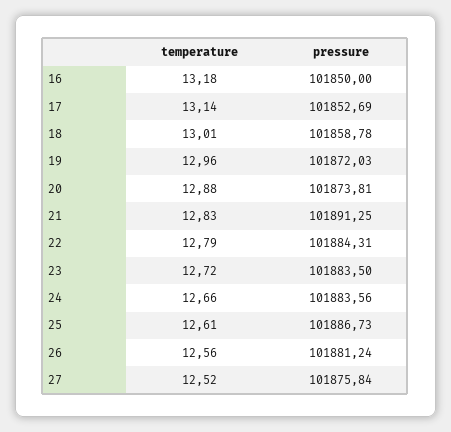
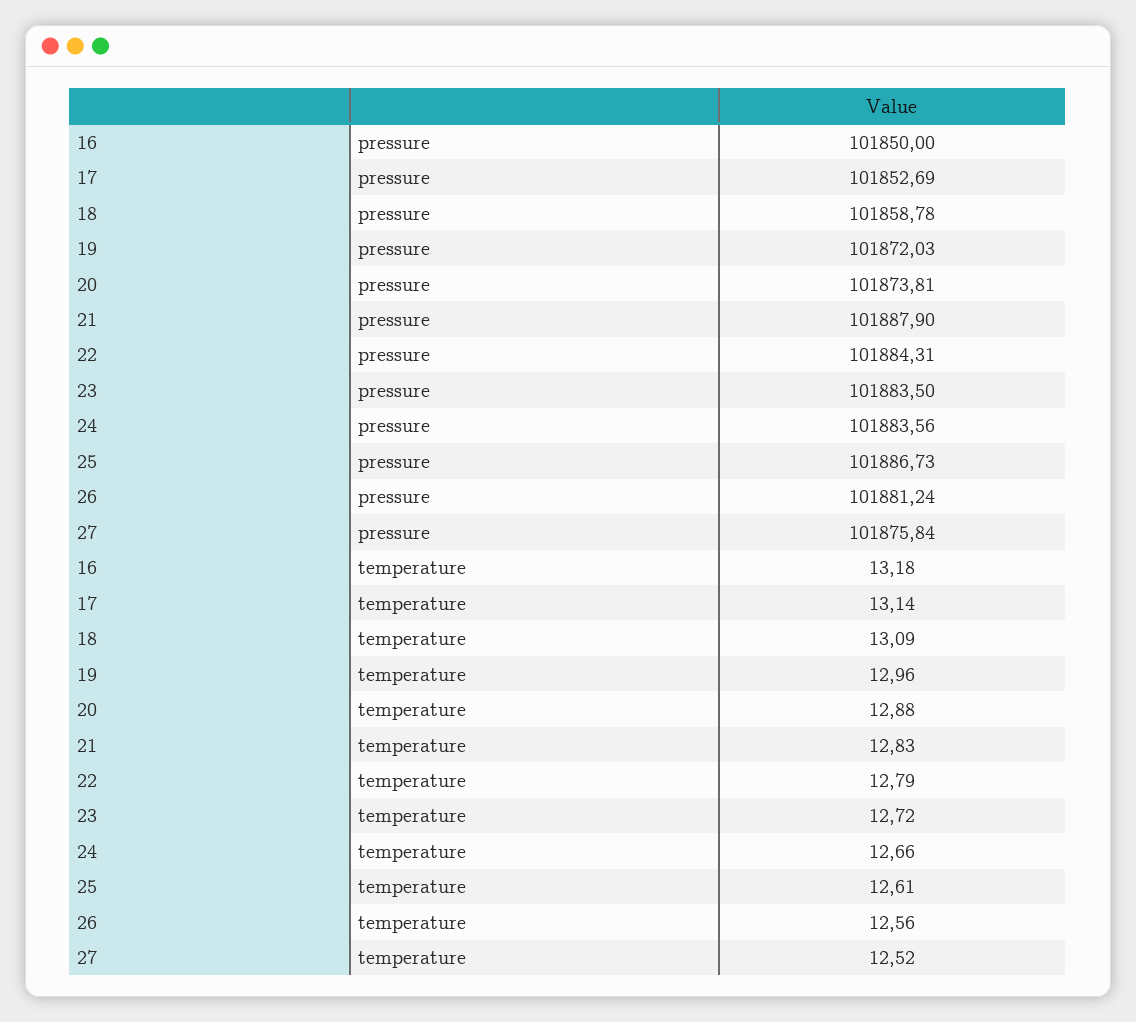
  {
    "temperature": {
      "16": 13.18,
      "17": 13.14,
-     "18": 13.01,
+     "18": 13.09,
      "19": 12.96,
      "20": 12.88,
      "21": 12.83,
      "22": 12.79,
      "23": 12.72,
      "24": 12.66,
      "25": 12.61,
      "26": 12.56,
      "27": 12.52
    },
    "pressure": {
      "16": 101850,
      "17": 101852.69,
      "18": 101858.78,
      "19": 101872.03,
      "20": 101873.81,
-     "21": 101891.25,
+     "21": 101887.9,
      "22": 101884.31,
      "23": 101883.5,
      "24": 101883.56,
      "25": 101886.73,
      "26": 101881.24,
      "27": 101875.84
    }
  }

